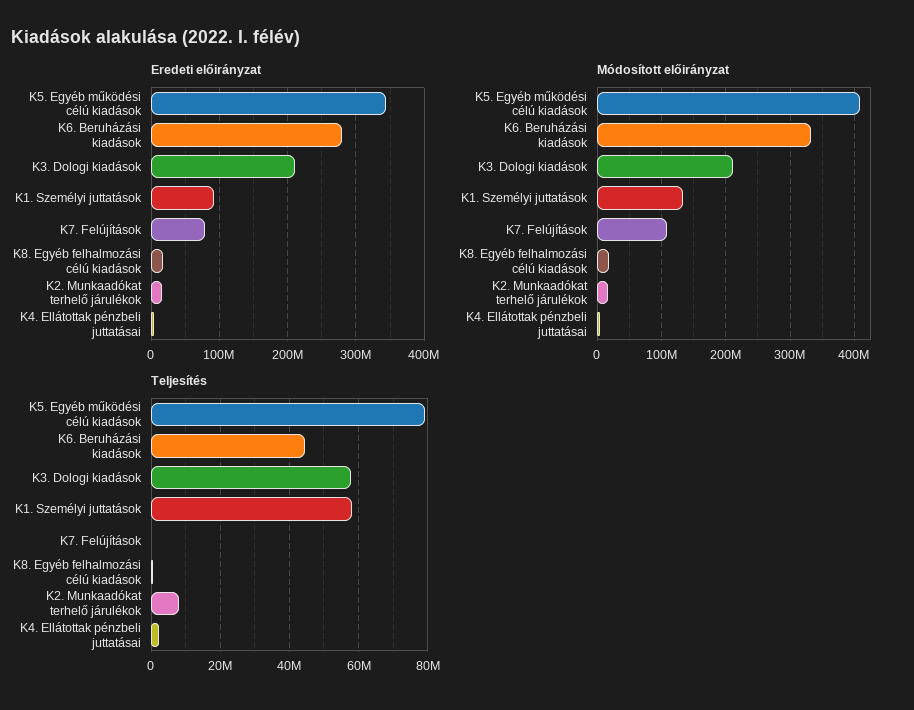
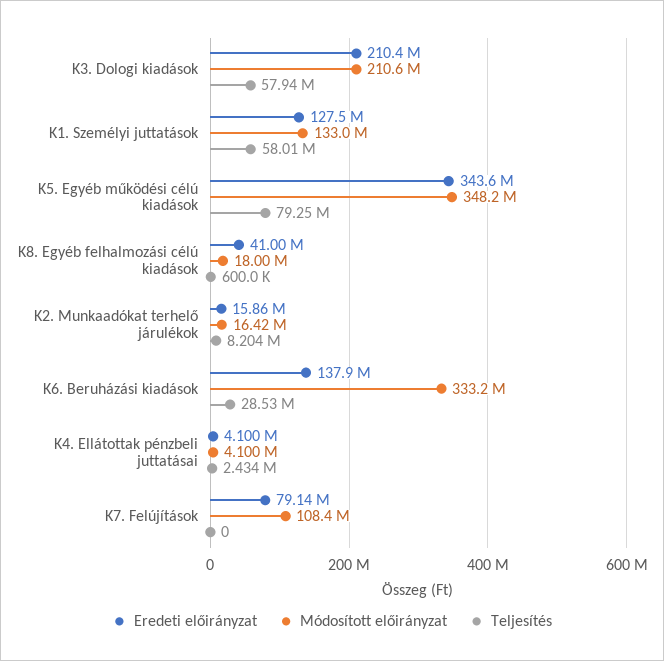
  {
    "Eredeti előirányzat": {
      "K5. Egyéb működési célú kiadások": 343600000,
-     "K6. Beruházási kiadások": 280000000,
+     "K6. Beruházási kiadások": 137900000,
      "K3. Dologi kiadások": 210400000,
-     "K1. Személyi juttatások": 90000000,
+     "K1. Személyi juttatások": 127500000,
      "K7. Felújítások": 79140000,
-     "K8. Egyéb felhalmozási célú kiadások": 20000000,
+     "K8. Egyéb felhalmozási célú kiadások": 41000000,
      "K2. Munkaadókat terhelő járulékok": 15860000,
      "K4. Ellátottak pénzbeli juttatásai": 4100000
    },
    "Módosított előirányzat": {
-     "K5. Egyéb működési célú kiadások": 410000000,
+     "K5. Egyéb működési célú kiadások": 348200000,
      "K6. Beruházási kiadások": 333200000,
      "K3. Dologi kiadások": 210600000,
      "K1. Személyi juttatások": 133000000,
      "K7. Felújítások": 108400000,
      "K8. Egyéb felhalmozási célú kiadások": 18000000,
      "K2. Munkaadókat terhelő járulékok": 16420000,
      "K4. Ellátottak pénzbeli juttatásai": 4100000
    },
    "Teljesítés": {
      "K5. Egyéb működési célú kiadások": 79250000,
-     "K6. Beruházási kiadások": 44000000,
+     "K6. Beruházási kiadások": 28530000,
      "K3. Dologi kiadások": 57940000,
      "K1. Személyi juttatások": 58010000,
      "K7. Felújítások": 0,
      "K8. Egyéb felhalmozási célú kiadások": 600000,
      "K2. Munkaadókat terhelő járulékok": 8204000,
      "K4. Ellátottak pénzbeli juttatásai": 2434000
    }
  }

